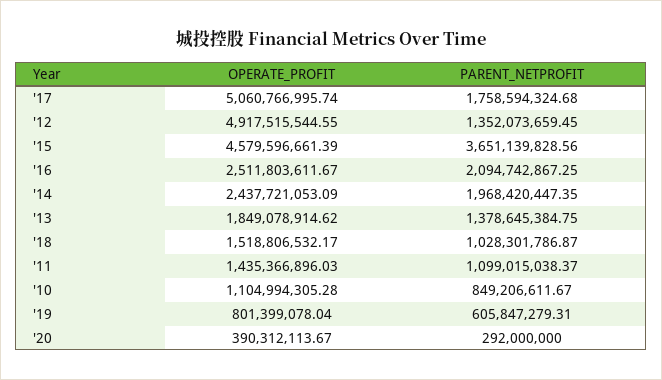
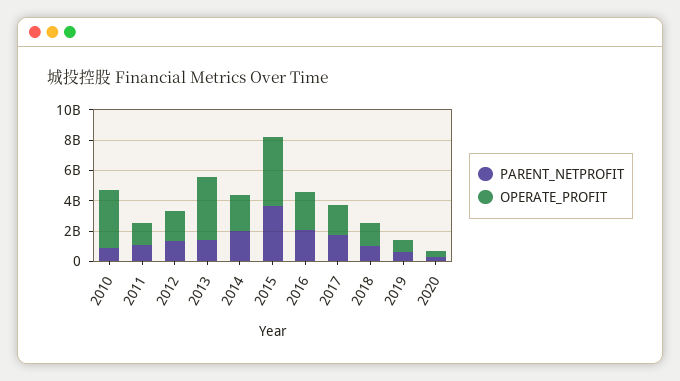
  {
    "OPERATE_PROFIT": {
-     "'17": 5060766995.74,
+     "'17": 2000000000,
-     "'12": 4917515544.55,
+     "'12": 2000000000,
      "'15": 4579596661.39,
      "'16": 2511803611.67,
      "'14": 2437721053.09,
-     "'13": 1849078914.62,
+     "'13": 4000000000,
      "'18": 1518806532.17,
      "'11": 1435366896.03,
-     "'10": 1104994305.28,
+     "'10": 4000000000,
      "'19": 801399078.04,
      "'20": 390312113.67
    },
    "PARENT_NETPROFIT": {
      "'17": 1758594324.68,
      "'12": 1352073659.45,
      "'15": 3651139828.56,
      "'16": 2094742867.25,
      "'14": 1968420447.35,
      "'13": 1378645384.75,
      "'18": 1028301786.87,
      "'11": 1099015038.37,
      "'10": 849206611.67,
      "'19": 605847279.31,
      "'20": 292000000
    }
  }

